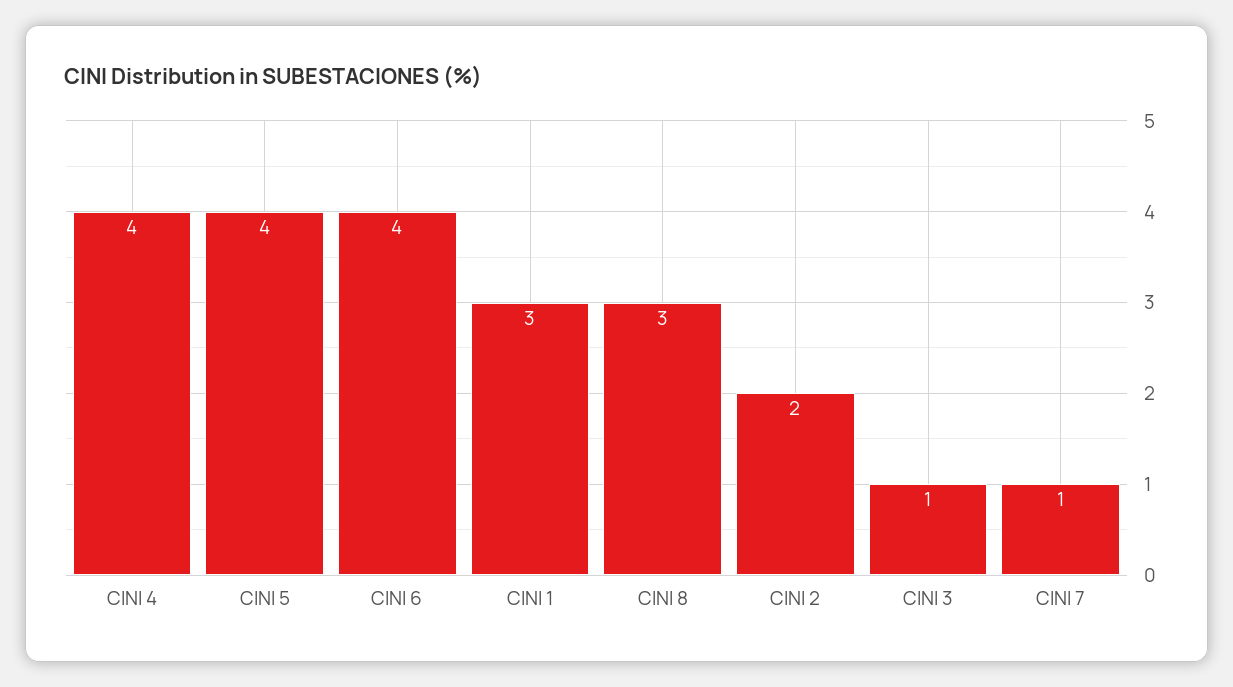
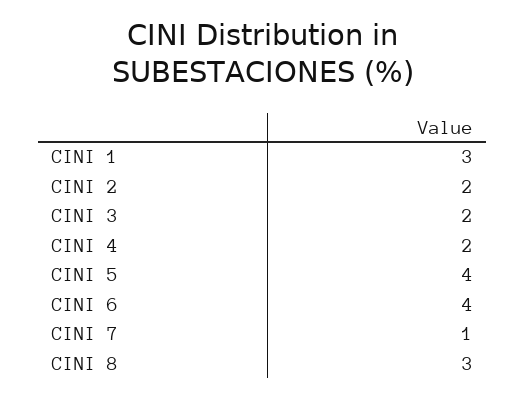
  {
-   "CINI 4": 4,
+   "CINI 4": 2,
    "CINI 5": 4,
    "CINI 6": 4,
    "CINI 1": 3,
    "CINI 8": 3,
    "CINI 2": 2,
-   "CINI 3": 1,
+   "CINI 3": 2,
    "CINI 7": 1
  }

